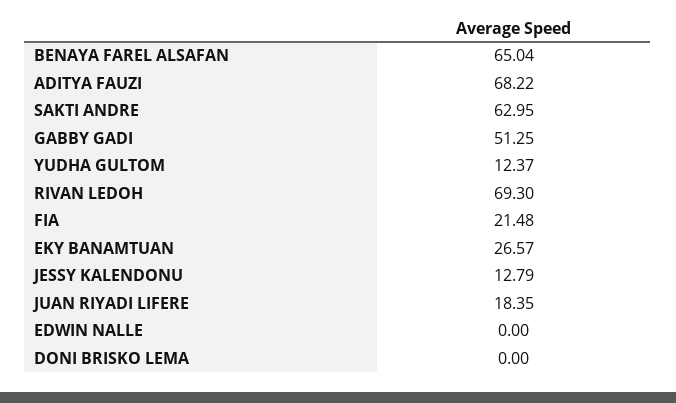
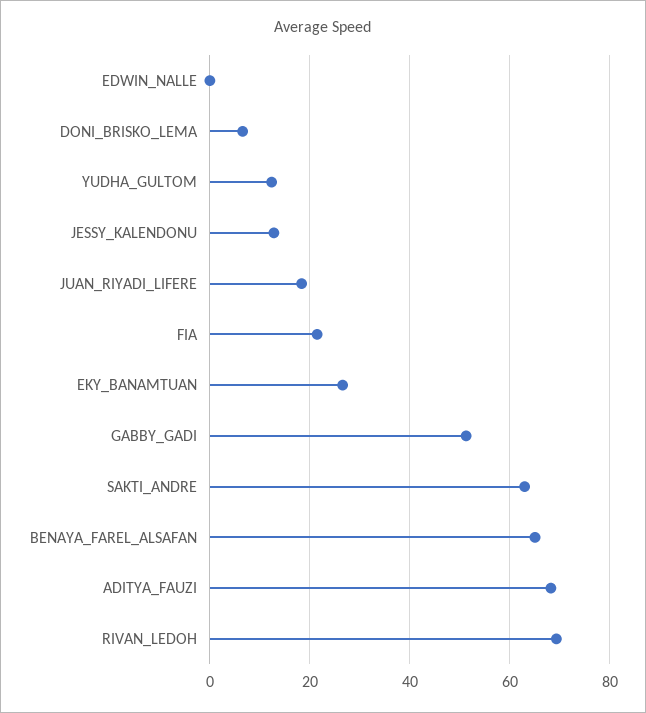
  {
    "BENAYA FAREL ALSAFAN": 65.04,
    "ADITYA FAUZI": 68.22,
    "SAKTI ANDRE": 62.95,
    "GABBY GADI": 51.25,
    "YUDHA GULTOM": 12.37,
    "RIVAN LEDOH": 69.3,
    "FIA": 21.48,
    "EKY BANAMTUAN": 26.57,
    "JESSY KALENDONU": 12.79,
    "JUAN RIYADI LIFERE": 18.35,
    "EDWIN NALLE": 0,
-   "DONI BRISKO LEMA": 0
+   "DONI BRISKO LEMA": 6
  }

